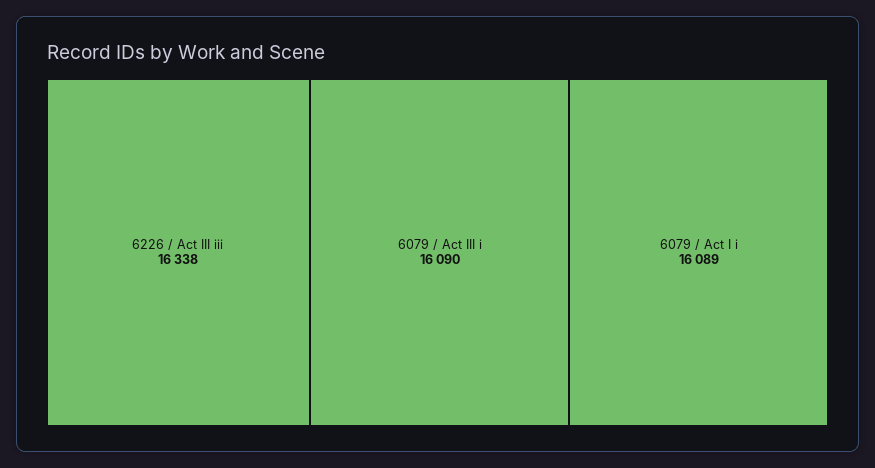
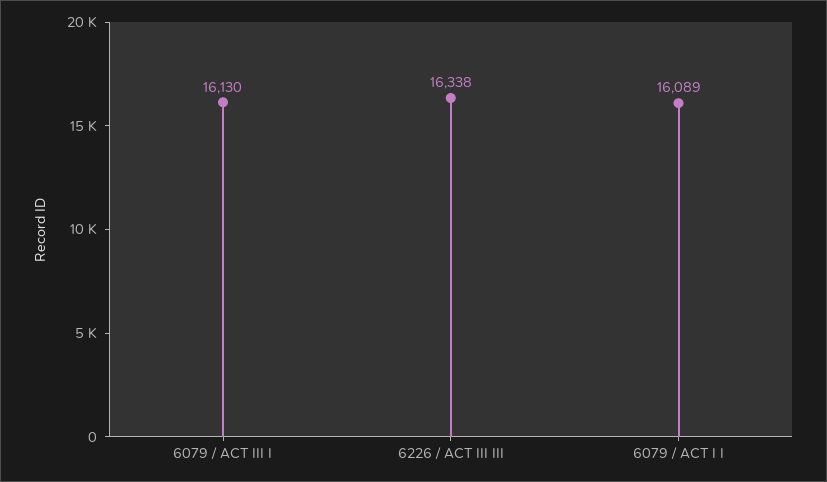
  {
    "6226 / Act III iii": 16338,
-   "6079 / Act III i": 16090,
+   "6079 / Act III i": 16130,
    "6079 / Act I i": 16089
  }

